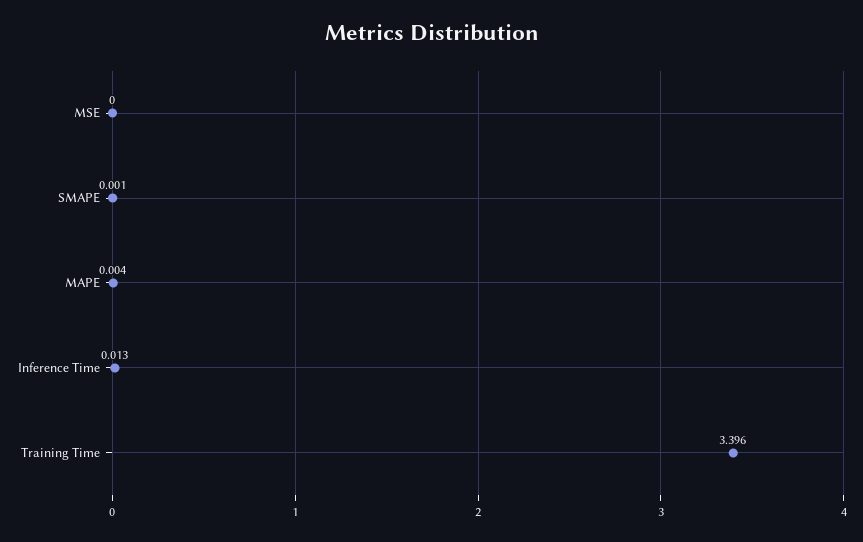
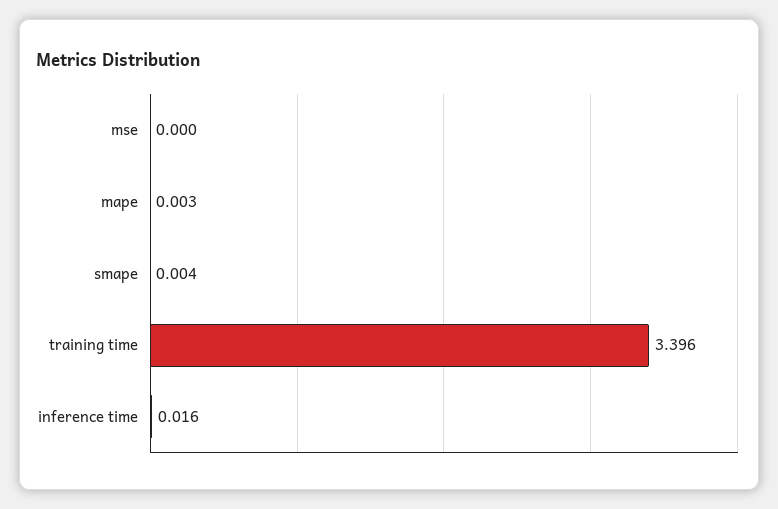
  {
    "MSE": 0,
-   "SMAPE": 0.001,
+   "SMAPE": 0.004,
-   "MAPE": 0.004,
+   "MAPE": 0.003,
-   "Inference Time": 0.013,
+   "Inference Time": 0.016,
    "Training Time": 3.396
  }

